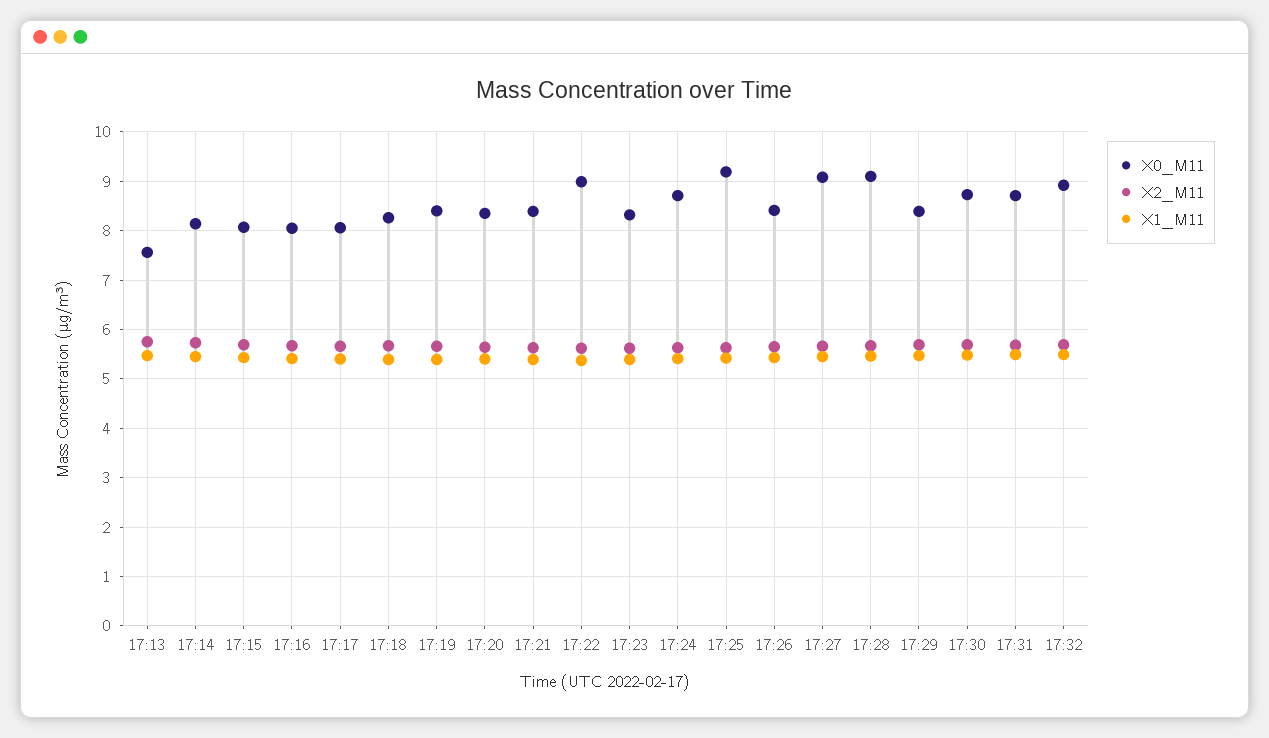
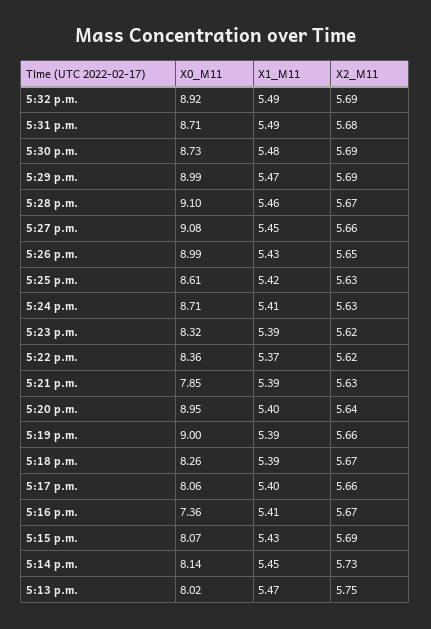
  {
    "X0_M11": {
-     "17:13": 7.6,
+     "17:13": 8.02,
      "17:14": 8.14,
      "17:15": 8.07,
-     "17:16": 8,
+     "17:16": 7.36,
      "17:17": 8.06,
      "17:18": 8.26,
-     "17:19": 8.4,
+     "17:19": 9,
-     "17:20": 8.4,
+     "17:20": 8.95,
-     "17:21": 8.4,
+     "17:21": 7.85,
-     "17:22": 9,
+     "17:22": 8.36,
      "17:23": 8.32,
      "17:24": 8.71,
-     "17:25": 9.2,
+     "17:25": 8.61,
-     "17:26": 8.4,
+     "17:26": 8.99,
      "17:27": 9.08,
      "17:28": 9.1,
-     "17:29": 8.4,
+     "17:29": 8.99,
      "17:30": 8.73,
      "17:31": 8.71,
      "17:32": 8.92
    },
    "X2_M11": {
      "17:13": 5.75,
      "17:14": 5.73,
      "17:15": 5.69,
      "17:16": 5.67,
      "17:17": 5.66,
      "17:18": 5.67,
      "17:19": 5.66,
      "17:20": 5.64,
      "17:21": 5.63,
      "17:22": 5.62,
      "17:23": 5.62,
      "17:24": 5.63,
      "17:25": 5.63,
      "17:26": 5.65,
      "17:27": 5.66,
      "17:28": 5.67,
      "17:29": 5.69,
      "17:30": 5.69,
      "17:31": 5.68,
      "17:32": 5.69
    },
    "X1_M11": {
      "17:13": 5.47,
      "17:14": 5.45,
      "17:15": 5.43,
      "17:16": 5.41,
      "17:17": 5.4,
      "17:18": 5.39,
      "17:19": 5.39,
      "17:20": 5.4,
      "17:21": 5.39,
      "17:22": 5.37,
      "17:23": 5.39,
      "17:24": 5.41,
      "17:25": 5.42,
      "17:26": 5.43,
      "17:27": 5.45,
      "17:28": 5.46,
      "17:29": 5.47,
      "17:30": 5.48,
      "17:31": 5.49,
      "17:32": 5.49
    }
  }

